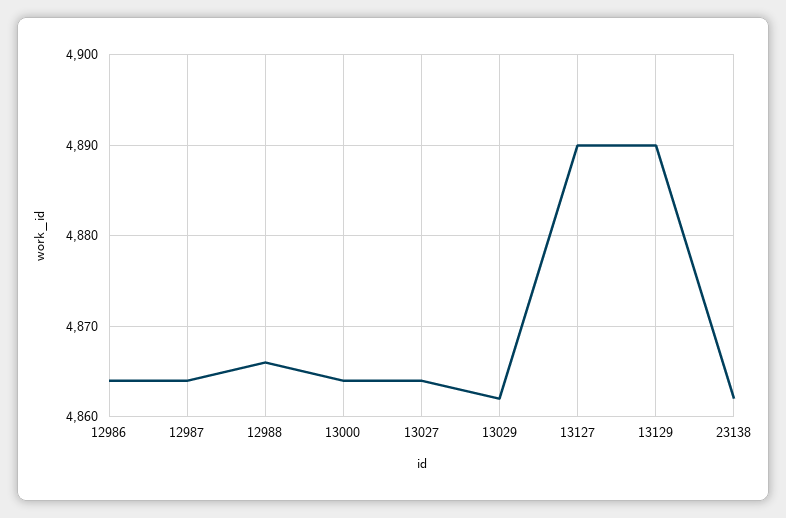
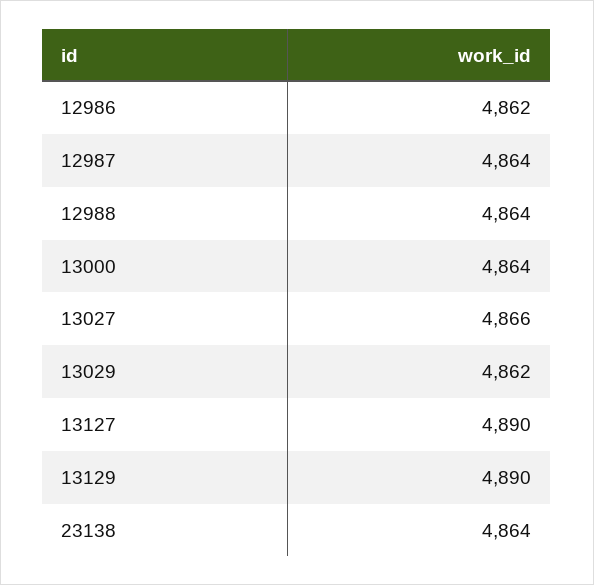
  {
-   "12986": 4864,
+   "12986": 4862,
    "12987": 4864,
-   "12988": 4866,
+   "12988": 4864,
    "13000": 4864,
-   "13027": 4864,
+   "13027": 4866,
    "13029": 4862,
    "13127": 4890,
    "13129": 4890,
-   "23138": 4862
+   "23138": 4864
  }

